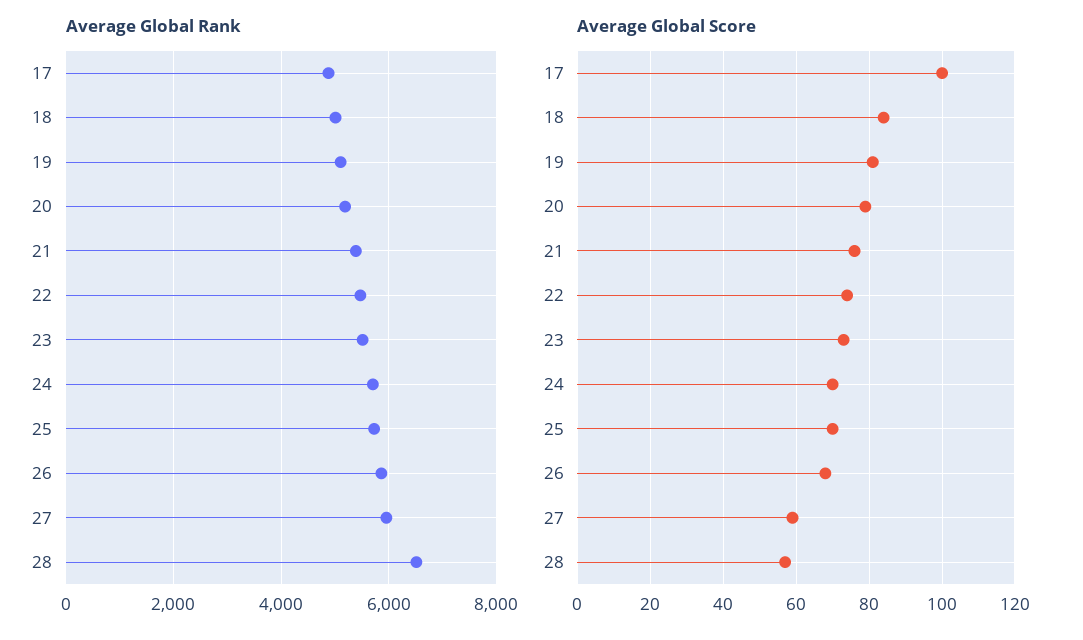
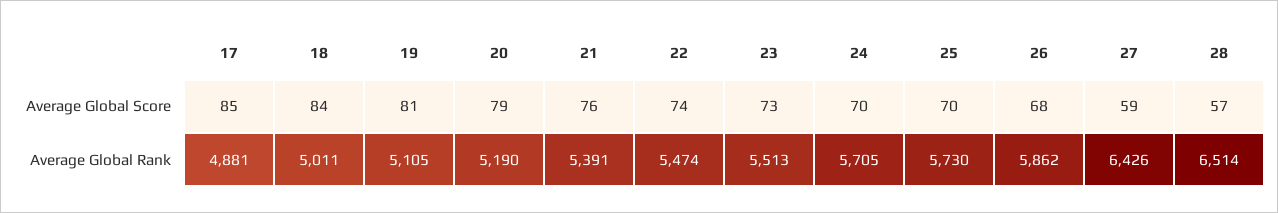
  {
    "Average Global Rank": {
      "17": 4881,
      "18": 5011,
      "19": 5105,
      "20": 5190,
      "21": 5391,
      "22": 5474,
      "23": 5513,
      "24": 5705,
      "25": 5730,
      "26": 5862,
-     "27": 6000,
+     "27": 6426,
      "28": 6514
    },
    "Average Global Score": {
-     "17": 100,
+     "17": 85,
      "18": 84,
      "19": 81,
      "20": 79,
      "21": 76,
      "22": 74,
      "23": 73,
      "24": 70,
      "25": 70,
      "26": 68,
      "27": 59,
      "28": 57
    }
  }

